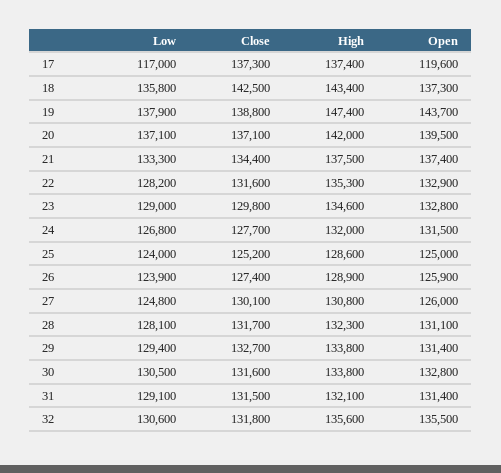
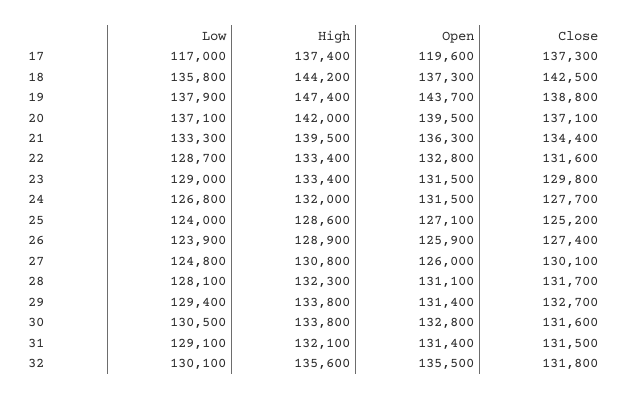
  {
    "Low": {
      "17": 117000,
      "18": 135800,
      "19": 137900,
      "20": 137100,
      "21": 133300,
-     "22": 128200,
+     "22": 128700,
      "23": 129000,
      "24": 126800,
      "25": 124000,
      "26": 123900,
      "27": 124800,
      "28": 128100,
      "29": 129400,
      "30": 130500,
      "31": 129100,
-     "32": 130600
+     "32": 130100
    },
    "Close": {
      "17": 137300,
      "18": 142500,
      "19": 138800,
      "20": 137100,
      "21": 134400,
      "22": 131600,
      "23": 129800,
      "24": 127700,
      "25": 125200,
      "26": 127400,
      "27": 130100,
      "28": 131700,
      "29": 132700,
      "30": 131600,
      "31": 131500,
      "32": 131800
    },
    "High": {
      "17": 137400,
-     "18": 143400,
+     "18": 144200,
      "19": 147400,
      "20": 142000,
-     "21": 137500,
+     "21": 139500,
-     "22": 135300,
+     "22": 133400,
-     "23": 134600,
+     "23": 133400,
      "24": 132000,
      "25": 128600,
      "26": 128900,
      "27": 130800,
      "28": 132300,
      "29": 133800,
      "30": 133800,
      "31": 132100,
      "32": 135600
    },
    "Open": {
      "17": 119600,
      "18": 137300,
      "19": 143700,
      "20": 139500,
-     "21": 137400,
+     "21": 136300,
-     "22": 132900,
+     "22": 132800,
-     "23": 132800,
+     "23": 131500,
      "24": 131500,
-     "25": 125000,
+     "25": 127100,
      "26": 125900,
      "27": 126000,
      "28": 131100,
      "29": 131400,
      "30": 132800,
      "31": 131400,
      "32": 135500
    }
  }

